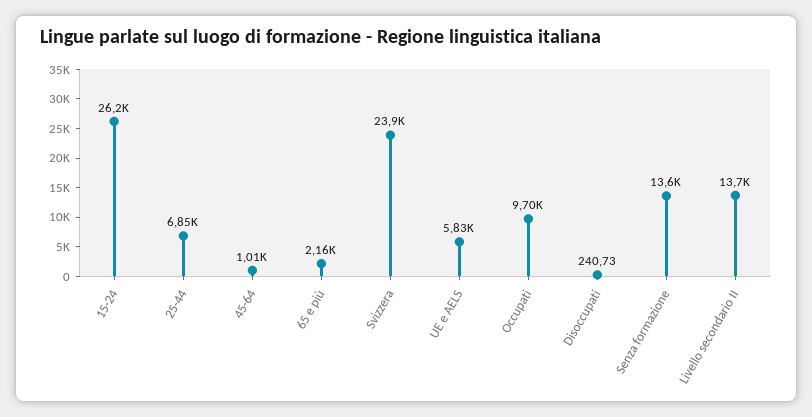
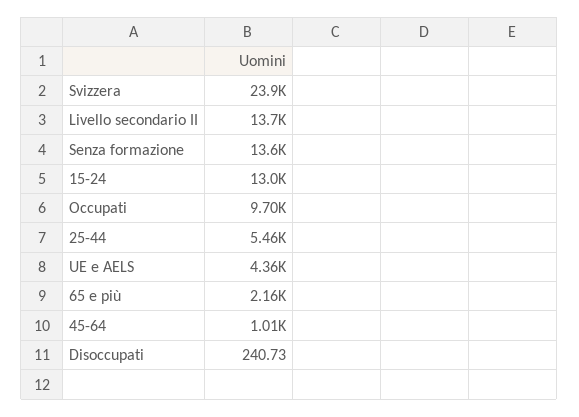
  {
-   "15-24": 26200,
+   "15-24": 13000,
-   "25-44": 6850,
+   "25-44": 5460,
    "45-64": 1010,
    "65 e più": 2160,
    "Svizzera": 23900,
-   "UE e AELS": 5830,
+   "UE e AELS": 4360,
    "Occupati": 9700,
    "Disoccupati": 240.73,
    "Senza formazione": 13600,
    "Livello secondario II": 13700
  }

